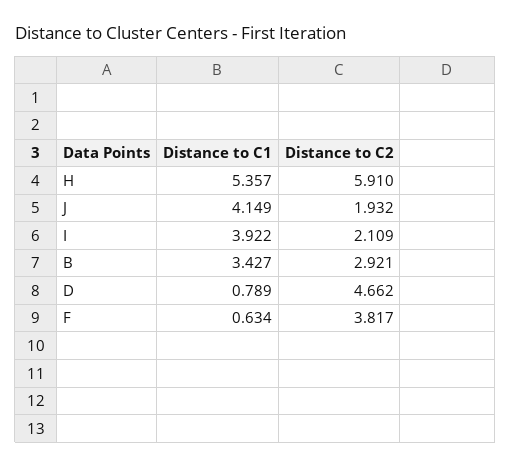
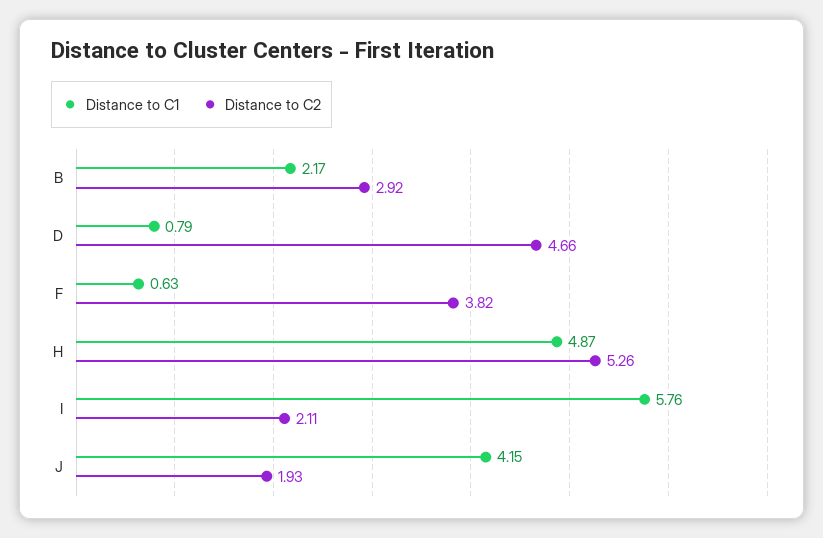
  {
    "Distance to C1": {
-     "H": 5.357,
+     "H": 4.87,
      "J": 4.149,
-     "I": 3.922,
+     "I": 5.76,
-     "B": 3.427,
+     "B": 2.17,
      "D": 0.789,
      "F": 0.634
    },
    "Distance to C2": {
-     "H": 5.91,
+     "H": 5.26,
      "J": 1.932,
      "I": 2.109,
      "B": 2.921,
      "D": 4.662,
      "F": 3.817
    }
  }

